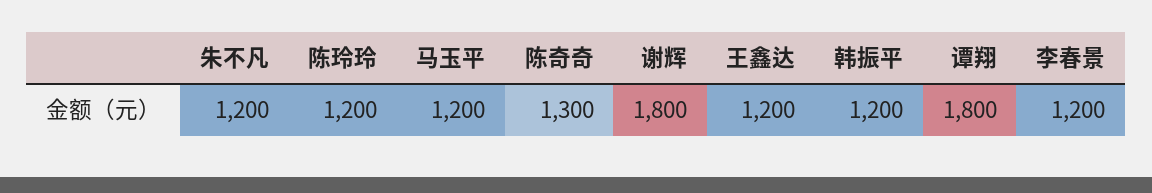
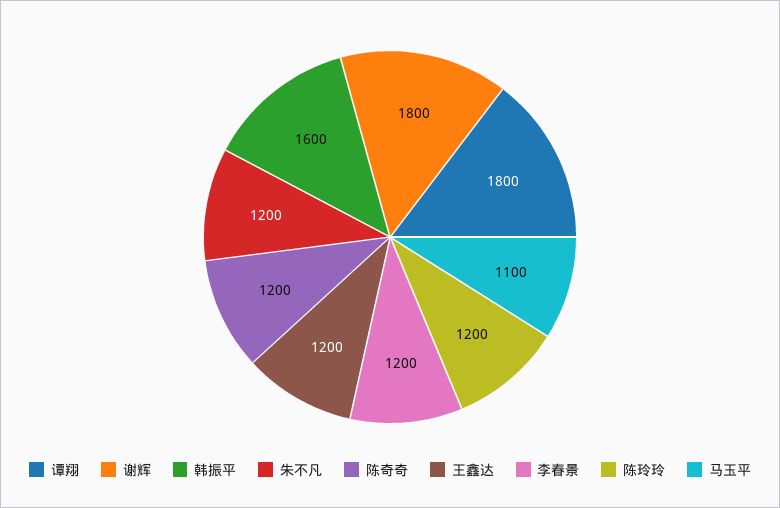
  {
    "朱不凡": 1200,
    "陈玲玲": 1200,
-   "马玉平": 1200,
+   "马玉平": 1100,
-   "陈奇奇": 1300,
+   "陈奇奇": 1200,
    "谢辉": 1800,
    "王鑫达": 1200,
-   "韩振平": 1200,
+   "韩振平": 1600,
    "谭翔": 1800,
    "李春景": 1200
  }

